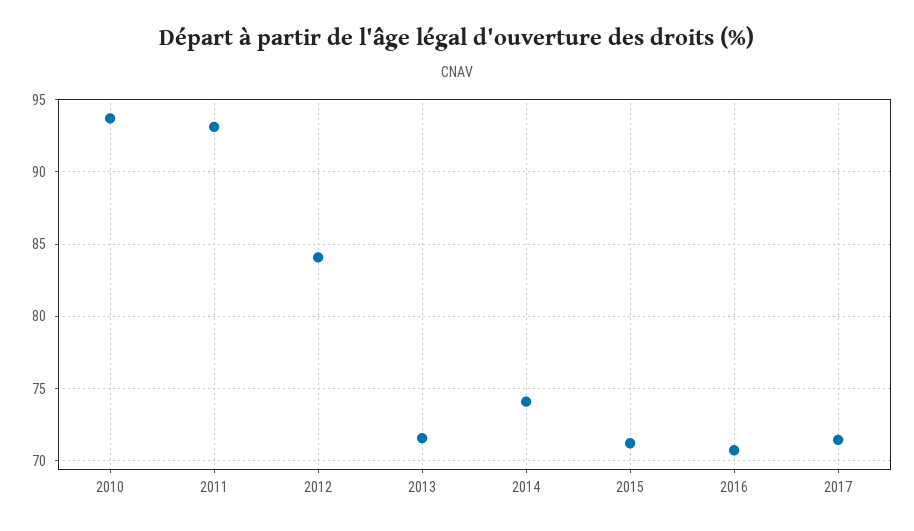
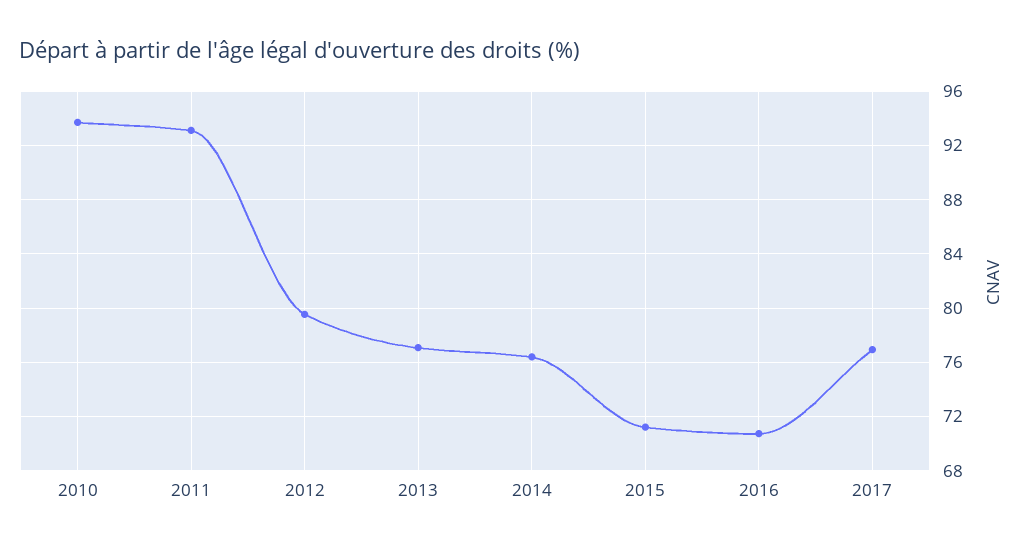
  {
    "2010": 93.5,
    "2011": 93,
-   "2012": 84,
+   "2012": 79.5,
-   "2013": 71.5,
+   "2013": 77,
-   "2014": 74,
+   "2014": 76.5,
    "2015": 71,
    "2016": 70.5,
-   "2017": 71.5
+   "2017": 77
  }

